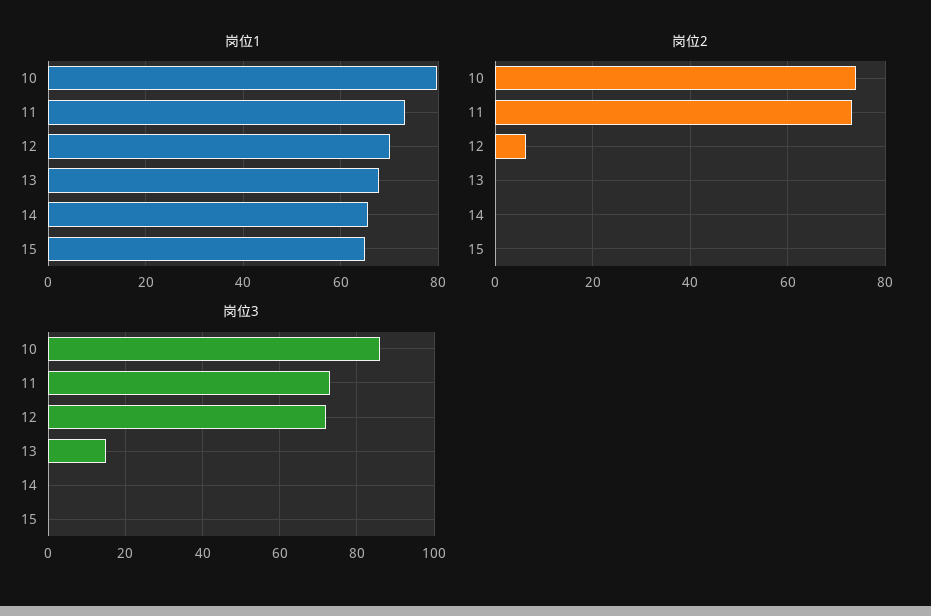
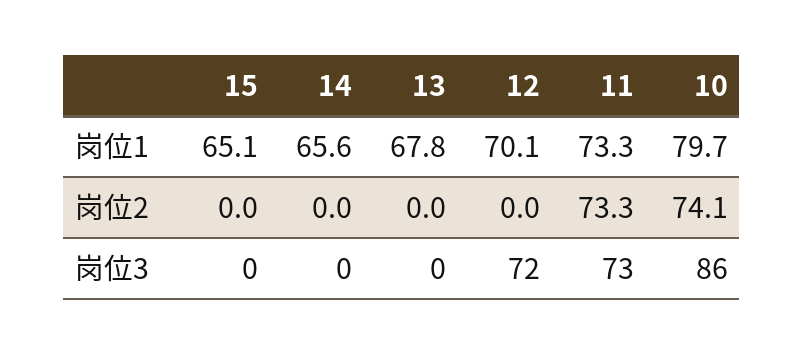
  {
    "岗位1": {
      "10": 79.7,
      "11": 73.3,
      "12": 70.1,
      "13": 67.8,
      "14": 65.6,
      "15": 65.1
    },
    "岗位2": {
      "10": 74.1,
      "11": 73.3,
-     "12": 6,
+     "12": 0,
      "13": 0,
      "14": 0,
      "15": 0
    },
    "岗位3": {
      "10": 86,
      "11": 73,
      "12": 72,
-     "13": 15,
+     "13": 0,
      "14": 0,
      "15": 0
    }
  }

